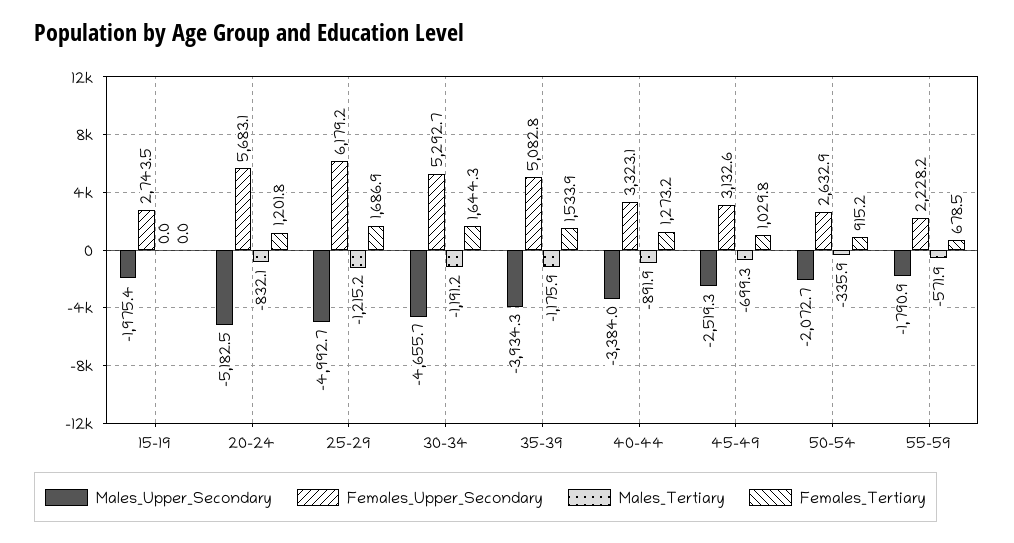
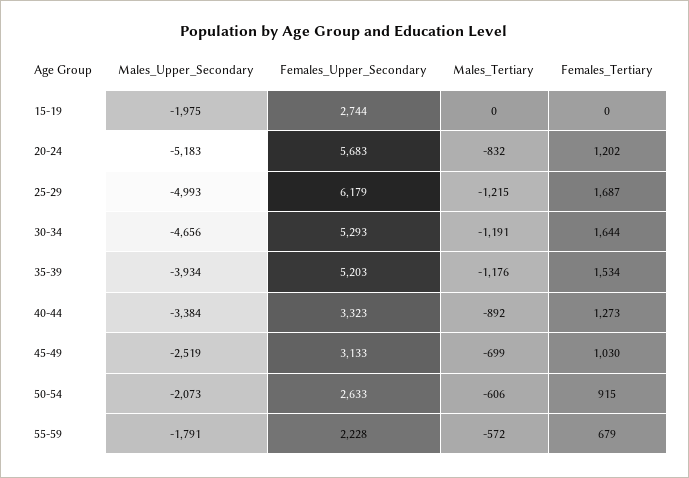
  {
    "Males_Upper_Secondary": {
      "15-19": -1975.4,
      "20-24": -5182.5,
      "25-29": -4992.7,
      "30-34": -4655.7,
      "35-39": -3934.3,
      "40-44": -3384,
      "45-49": -2519.3,
      "50-54": -2072.7,
      "55-59": -1790.9
    },
    "Females_Upper_Secondary": {
      "15-19": 2743.5,
      "20-24": 5683.1,
      "25-29": 6179.2,
      "30-34": 5292.7,
-     "35-39": 5082.8,
+     "35-39": 5203,
      "40-44": 3323.1,
      "45-49": 3132.6,
      "50-54": 2632.9,
      "55-59": 2228.2
    },
    "Males_Tertiary": {
      "15-19": 0,
      "20-24": -832.1,
      "25-29": -1215.2,
      "30-34": -1191.2,
      "35-39": -1175.9,
      "40-44": -891.9,
      "45-49": -699.3,
-     "50-54": -335.9,
+     "50-54": -606,
      "55-59": -571.9
    },
    "Females_Tertiary": {
      "15-19": 0,
      "20-24": 1201.8,
      "25-29": 1686.9,
      "30-34": 1644.3,
      "35-39": 1533.9,
      "40-44": 1273.2,
      "45-49": 1029.8,
      "50-54": 915.2,
      "55-59": 678.5
    }
  }

